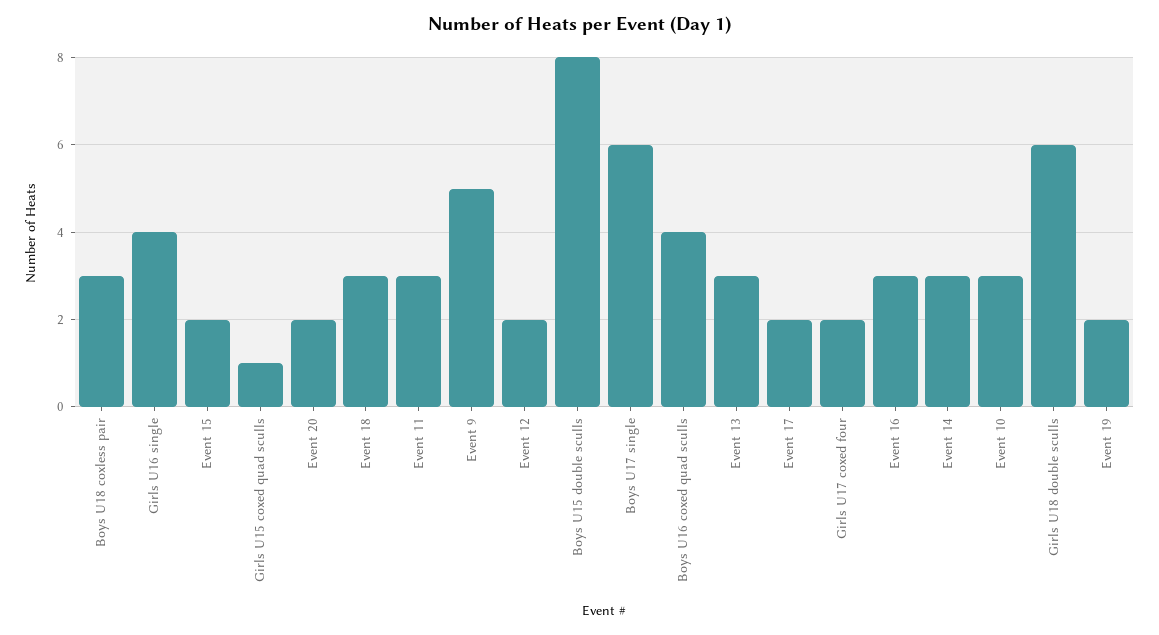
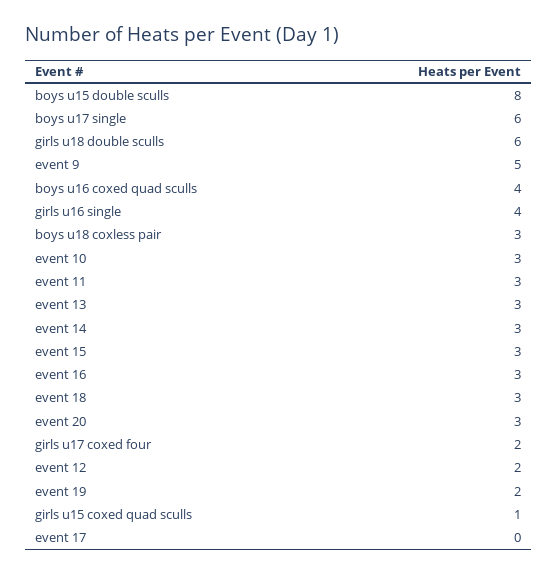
  {
    "Boys U18 coxless pair": 3,
    "Girls U16 single": 4,
-   "Event 15": 2,
+   "Event 15": 3,
    "Girls U15 coxed quad sculls": 1,
-   "Event 20": 2,
+   "Event 20": 3,
    "Event 18": 3,
    "Event 11": 3,
    "Event 9": 5,
    "Event 12": 2,
    "Boys U15 double sculls": 8,
    "Boys U17 single": 6,
    "Boys U16 coxed quad sculls": 4,
    "Event 13": 3,
-   "Event 17": 2,
+   "Event 17": 0,
    "Girls U17 coxed four": 2,
    "Event 16": 3,
    "Event 14": 3,
    "Event 10": 3,
    "Girls U18 double sculls": 6,
    "Event 19": 2
  }

